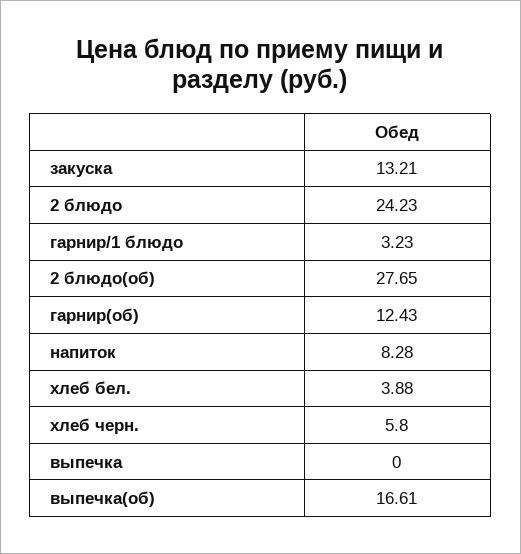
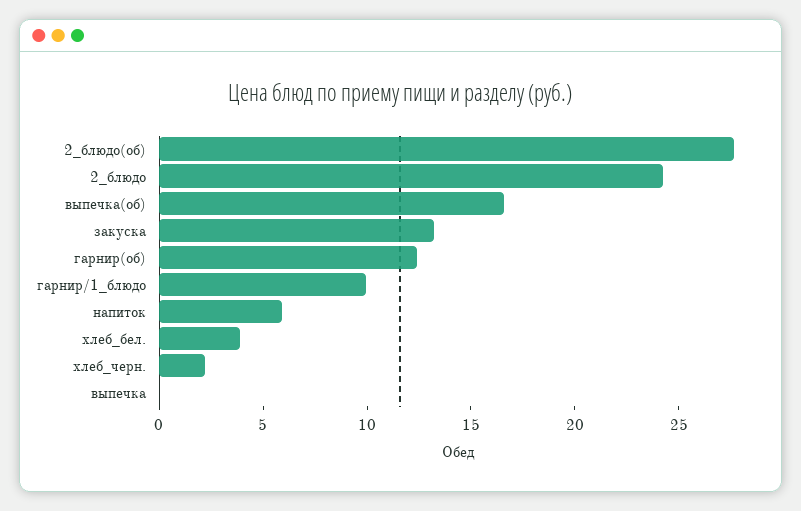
  {
    "закуска": 13.21,
    "2 блюдо": 24.23,
-   "гарнир/1 блюдо": 3.23,
+   "гарнир/1 блюдо": 10,
    "2 блюдо(об)": 27.65,
    "гарнир(об)": 12.43,
-   "напиток": 8.28,
+   "напиток": 6,
    "хлеб бел.": 3.88,
-   "хлеб черн.": 5.8,
+   "хлеб черн.": 2,
    "выпечка": 0,
    "выпечка(об)": 16.61
  }

